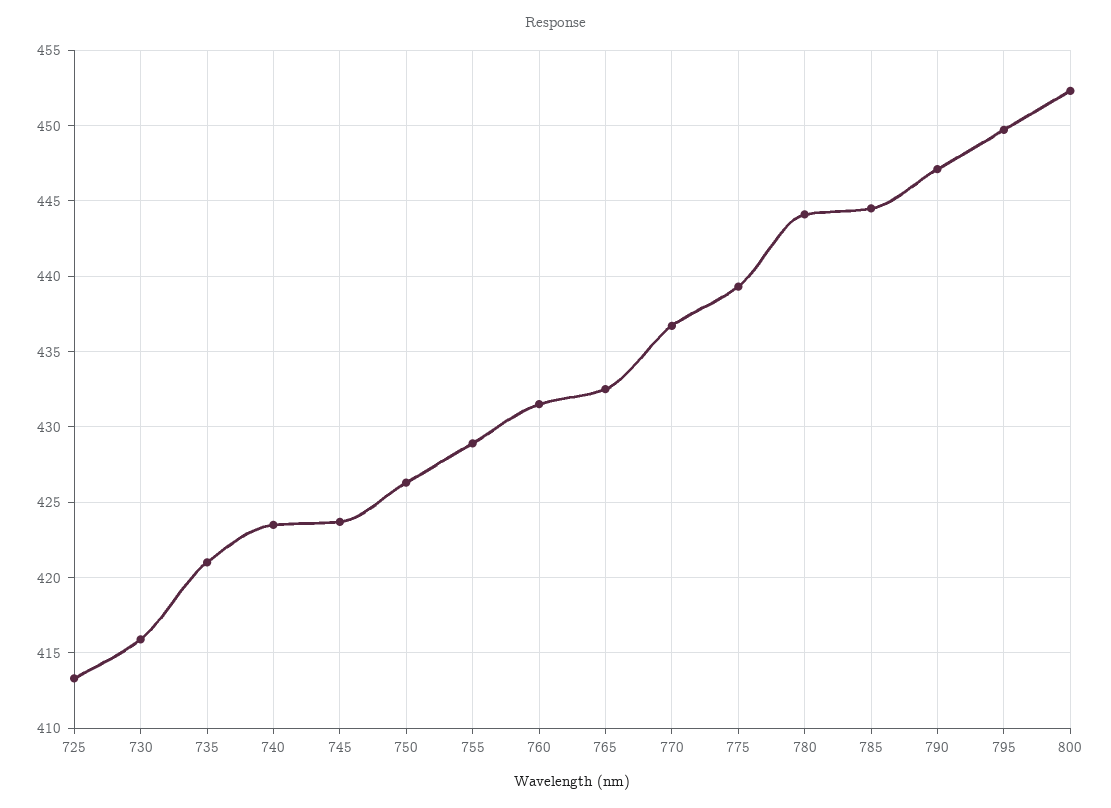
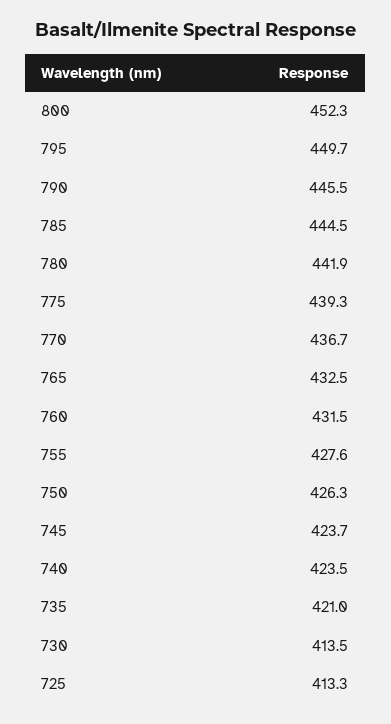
  {
    "725": 413.3,
-   "730": 416,
+   "730": 413.5,
    "735": 421,
    "740": 423.5,
    "745": 423.7,
    "750": 426.3,
-   "755": 429,
+   "755": 427.6,
    "760": 431.5,
    "765": 432.5,
    "770": 436.7,
    "775": 439.3,
-   "780": 444,
+   "780": 441.9,
    "785": 444.5,
-   "790": 447,
+   "790": 445.5,
    "795": 449.7,
    "800": 452.3
  }

